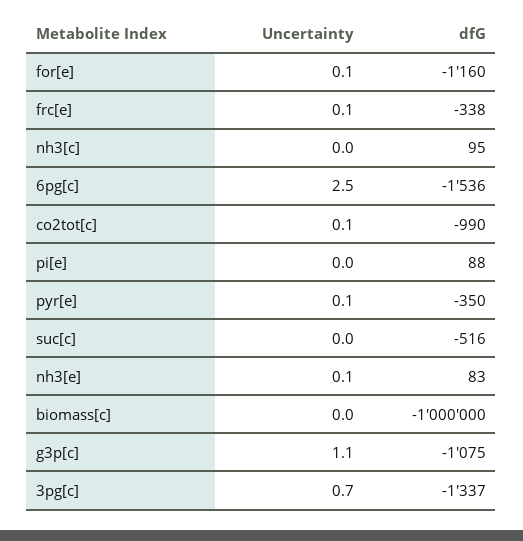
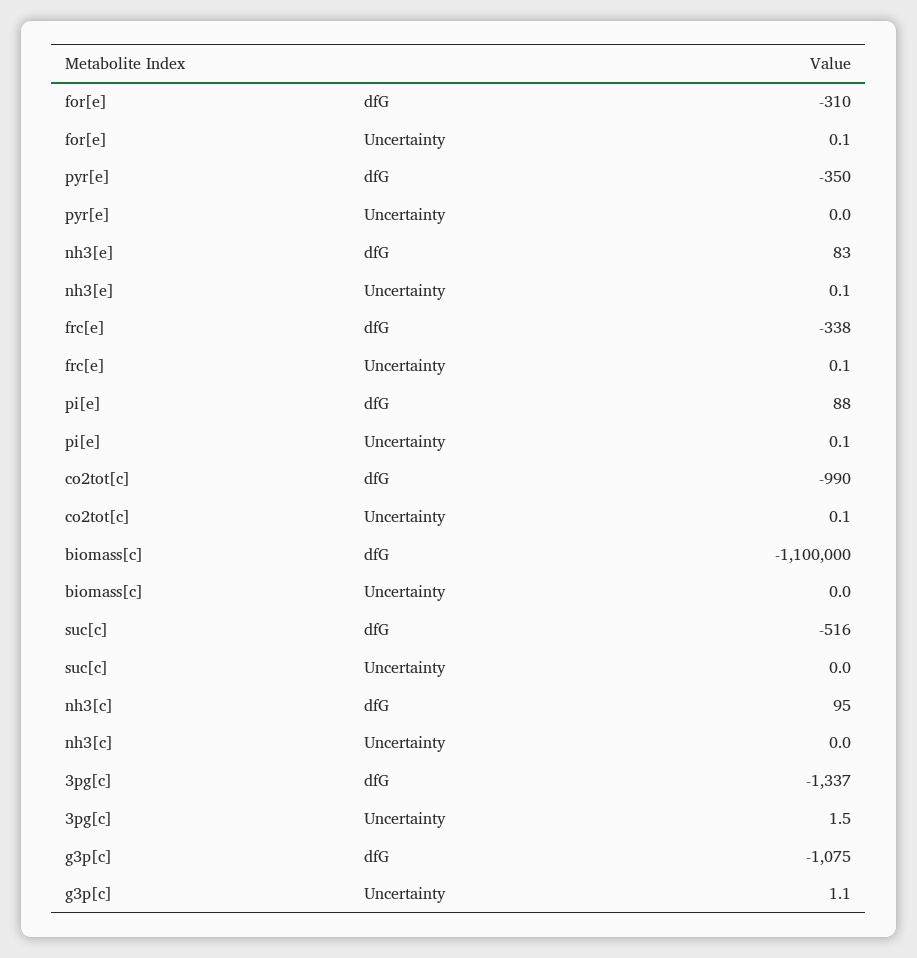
  {
    "Uncertainty": {
      "for[e]": 0.1,
      "frc[e]": 0.1,
      "nh3[c]": 0,
-     "6pg[c]": 2.5,
      "co2tot[c]": 0.1,
-     "pi[e]": 0,
+     "pi[e]": 0.1,
-     "pyr[e]": 0.1,
+     "pyr[e]": 0,
      "suc[c]": 0,
      "nh3[e]": 0.1,
      "biomass[c]": 0,
      "g3p[c]": 1.1,
-     "3pg[c]": 0.7
+     "3pg[c]": 1.5
    },
    "dfG": {
-     "for[e]": -1160,
+     "for[e]": -310,
      "frc[e]": -338,
      "nh3[c]": 95,
-     "6pg[c]": -1536,
      "co2tot[c]": -990,
      "pi[e]": 88,
      "pyr[e]": -350,
      "suc[c]": -516,
      "nh3[e]": 83,
-     "biomass[c]": -1000000,
+     "biomass[c]": -1100000,
      "g3p[c]": -1075,
      "3pg[c]": -1337
    }
  }

